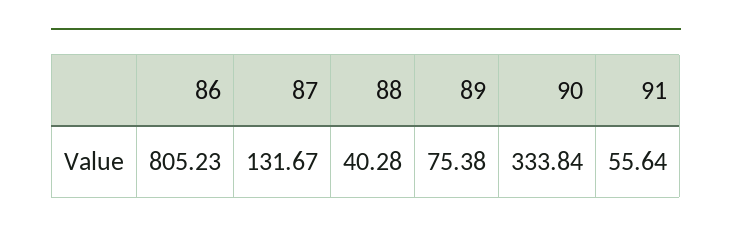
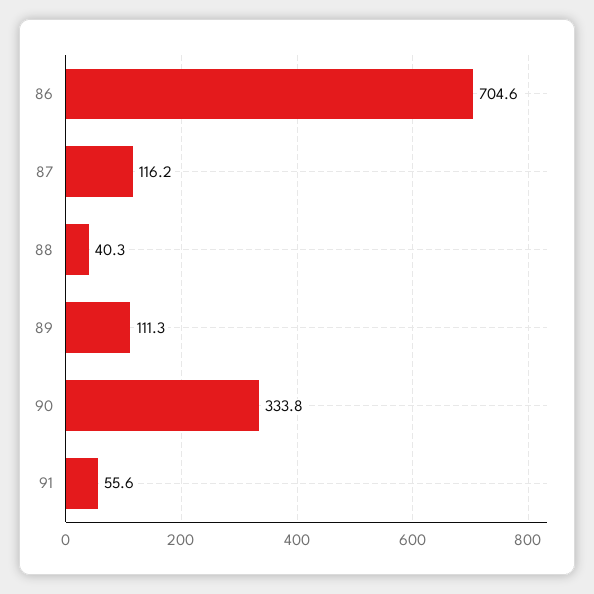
  {
-   "86": 805.23,
+   "86": 704.6,
-   "87": 131.67,
+   "87": 116.2,
    "88": 40.28,
-   "89": 75.38,
+   "89": 111.3,
    "90": 333.84,
    "91": 55.64
  }

